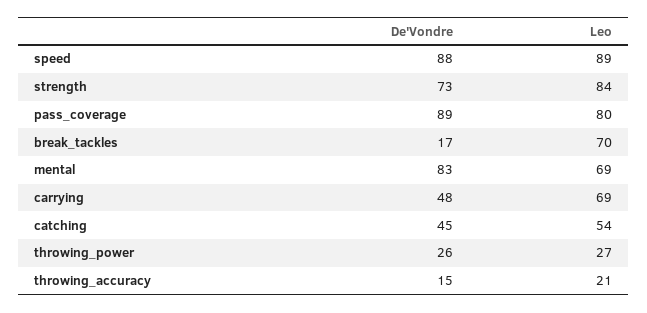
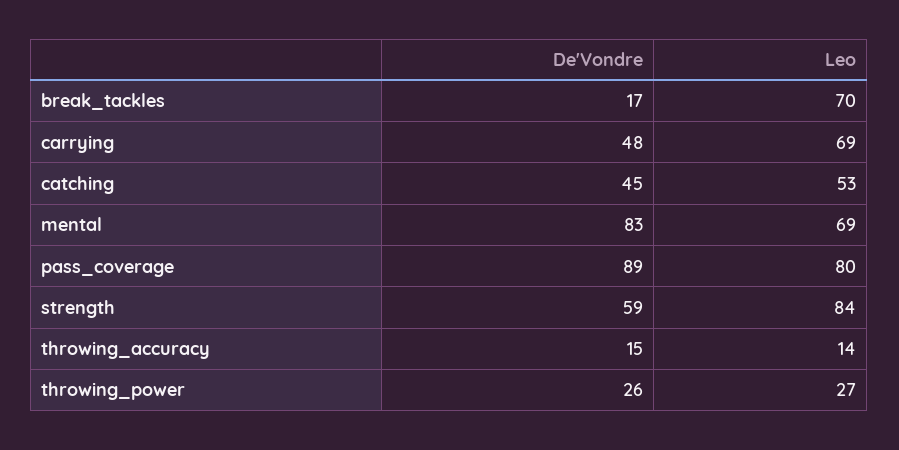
  {
    "De'Vondre": {
-     "speed": 88,
-     "strength": 73,
+     "strength": 59,
      "pass_coverage": 89,
      "break_tackles": 17,
      "mental": 83,
      "carrying": 48,
      "catching": 45,
      "throwing_power": 26,
      "throwing_accuracy": 15
    },
    "Leo": {
-     "speed": 89,
      "strength": 84,
      "pass_coverage": 80,
      "break_tackles": 70,
      "mental": 69,
      "carrying": 69,
-     "catching": 54,
+     "catching": 53,
      "throwing_power": 27,
-     "throwing_accuracy": 21
+     "throwing_accuracy": 14
    }
  }

